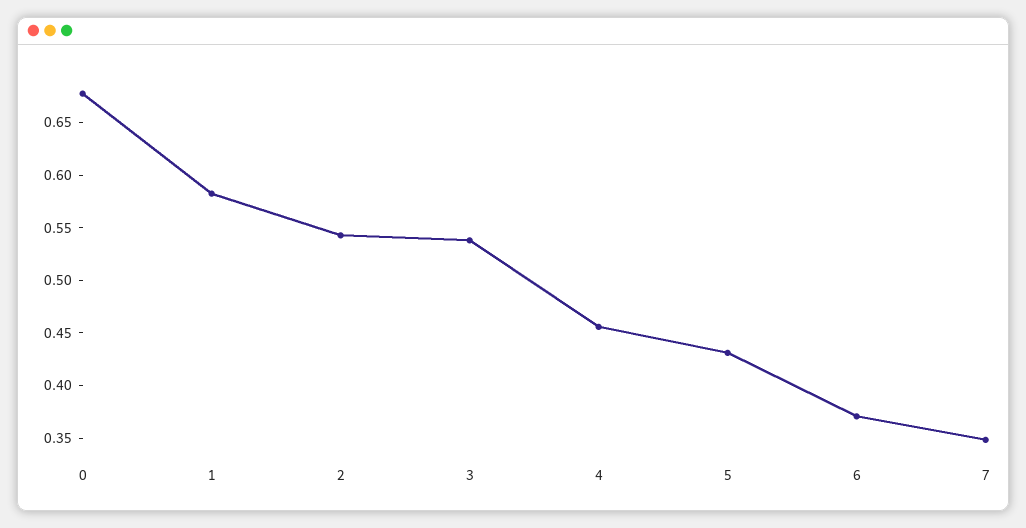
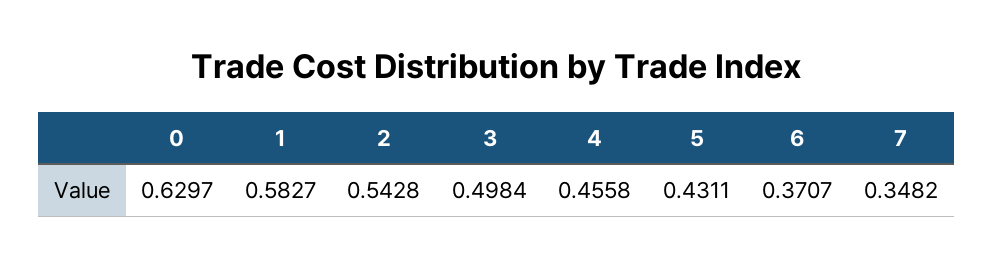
  {
-   "0": 0.68,
+   "0": 0.6297,
    "1": 0.5827,
    "2": 0.5428,
-   "3": 0.54,
+   "3": 0.4984,
    "4": 0.4558,
    "5": 0.4311,
    "6": 0.3707,
    "7": 0.3482
  }

